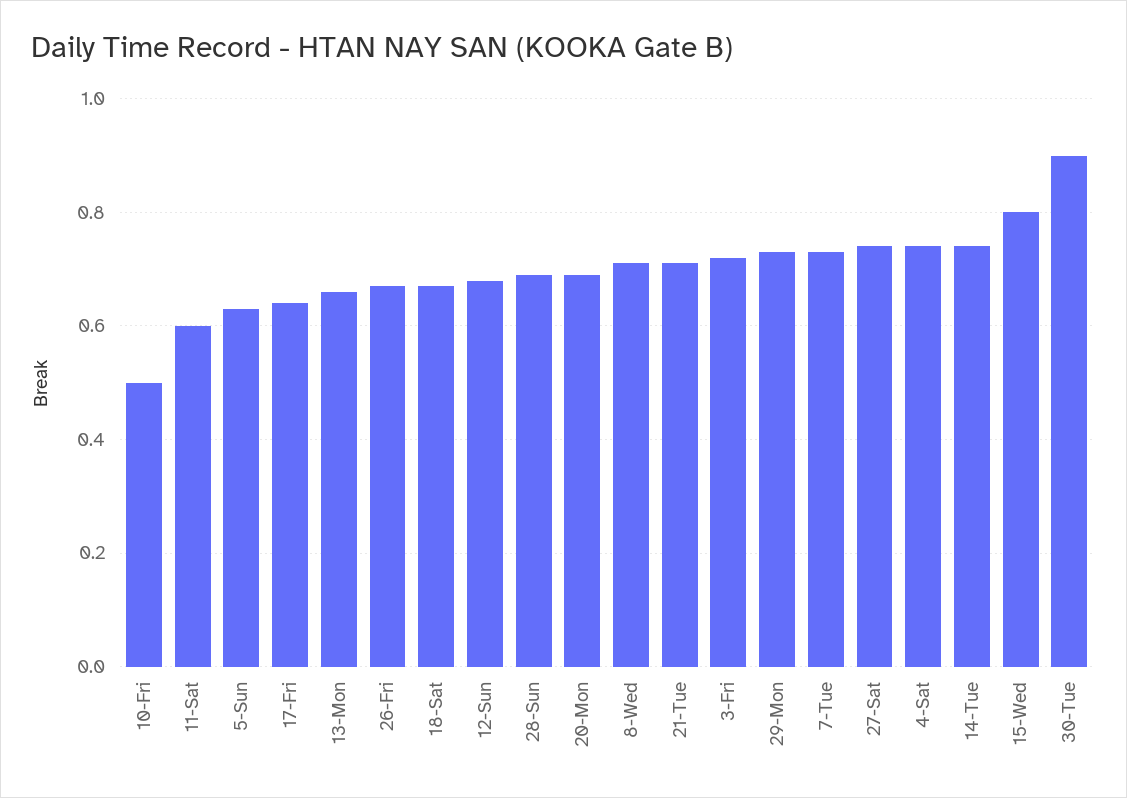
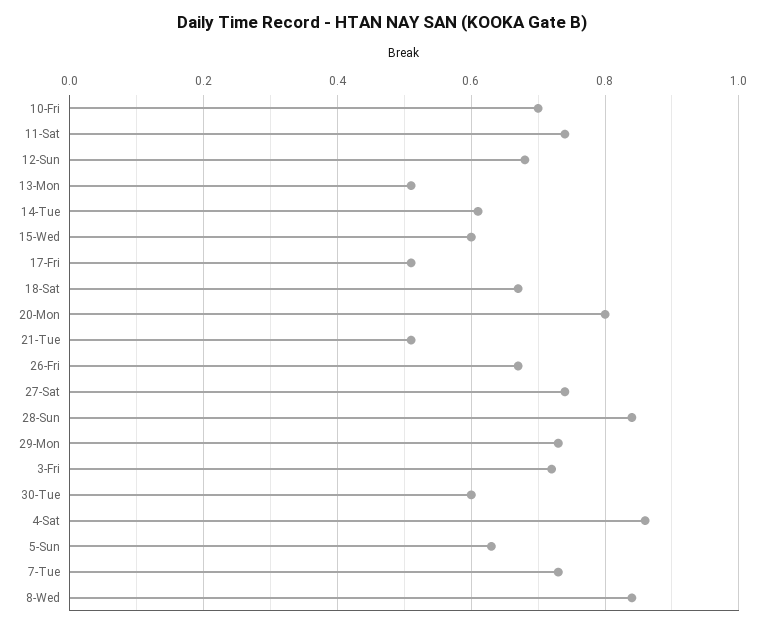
  {
-   "10-Fri": 0.5,
+   "10-Fri": 0.7,
-   "11-Sat": 0.6,
+   "11-Sat": 0.75,
    "5-Sun": 0.65,
-   "17-Fri": 0.65,
+   "17-Fri": 0.5,
-   "13-Mon": 0.65,
+   "13-Mon": 0.5,
    "26-Fri": 0.65,
    "18-Sat": 0.65,
    "12-Sun": 0.7,
-   "28-Sun": 0.7,
+   "28-Sun": 0.85,
-   "20-Mon": 0.7,
+   "20-Mon": 0.8,
-   "8-Wed": 0.7,
+   "8-Wed": 0.85,
-   "21-Tue": 0.7,
+   "21-Tue": 0.5,
    "3-Fri": 0.7,
    "29-Mon": 0.75,
    "7-Tue": 0.75,
    "27-Sat": 0.75,
-   "4-Sat": 0.75,
+   "4-Sat": 0.85,
-   "14-Tue": 0.75,
+   "14-Tue": 0.6,
-   "15-Wed": 0.8,
+   "15-Wed": 0.6,
-   "30-Tue": 0.9
+   "30-Tue": 0.6
  }

